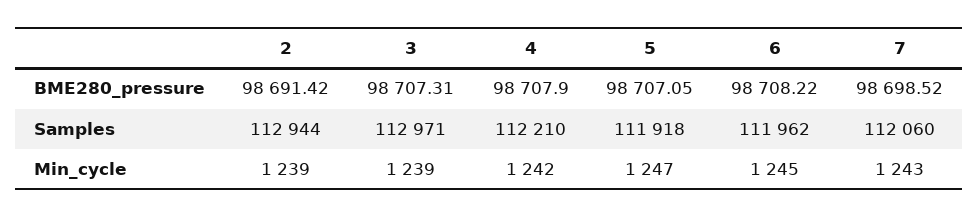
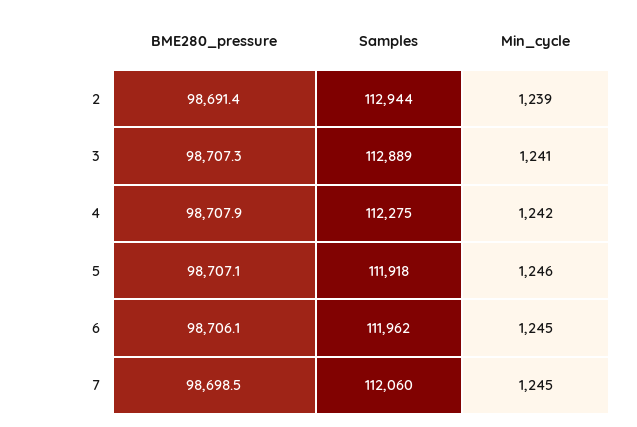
  {
    "2": {
      "BME280_pressure": 98691.42,
      "Samples": 112944,
      "Min_cycle": 1239
    },
    "3": {
      "BME280_pressure": 98707.31,
-     "Samples": 112971,
+     "Samples": 112889,
-     "Min_cycle": 1239
+     "Min_cycle": 1241
    },
    "4": {
      "BME280_pressure": 98707.9,
-     "Samples": 112210,
+     "Samples": 112275,
      "Min_cycle": 1242
    },
    "5": {
      "BME280_pressure": 98707.05,
      "Samples": 111918,
-     "Min_cycle": 1247
+     "Min_cycle": 1246
    },
    "6": {
-     "BME280_pressure": 98708.22,
+     "BME280_pressure": 98706.1,
      "Samples": 111962,
      "Min_cycle": 1245
    },
    "7": {
      "BME280_pressure": 98698.52,
      "Samples": 112060,
-     "Min_cycle": 1243
+     "Min_cycle": 1245
    }
  }

